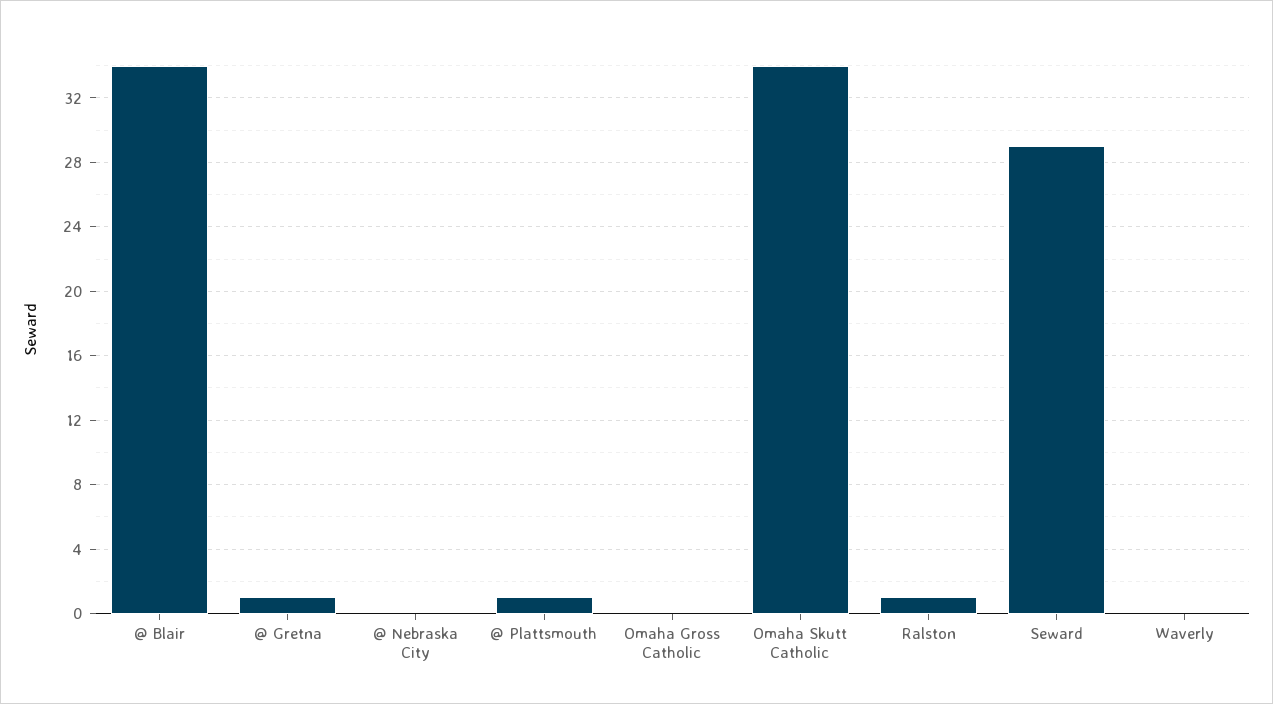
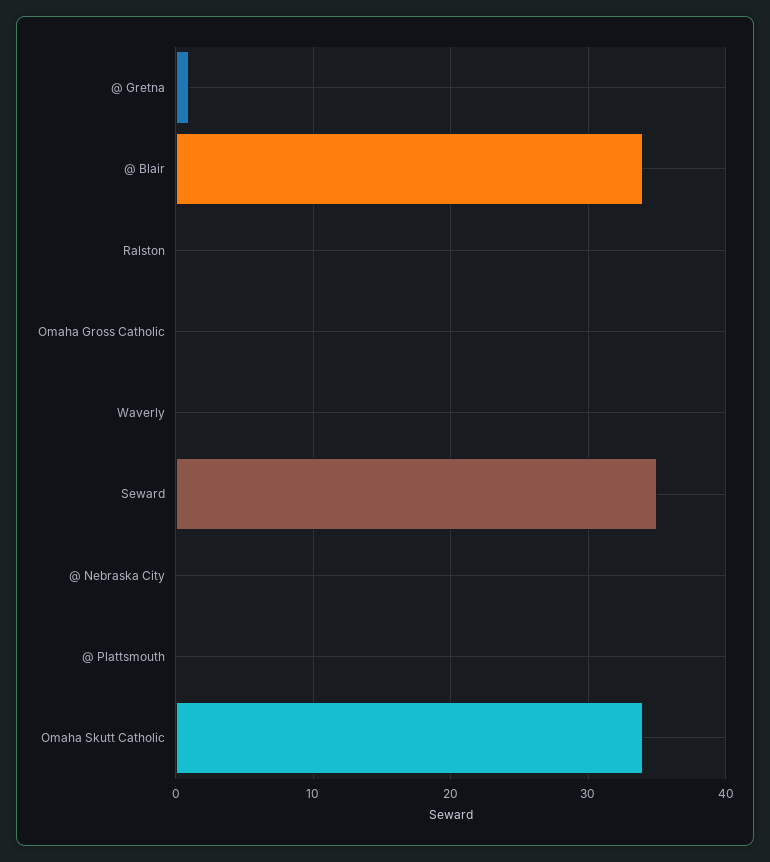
  {
    "@ Blair": 34,
    "@ Gretna": 1,
    "@ Nebraska City": 0,
-   "@ Plattsmouth": 1,
+   "@ Plattsmouth": 0,
    "Omaha Gross Catholic": 0,
    "Omaha Skutt Catholic": 34,
-   "Ralston": 1,
+   "Ralston": 0,
-   "Seward": 29,
+   "Seward": 35,
    "Waverly": 0
  }

